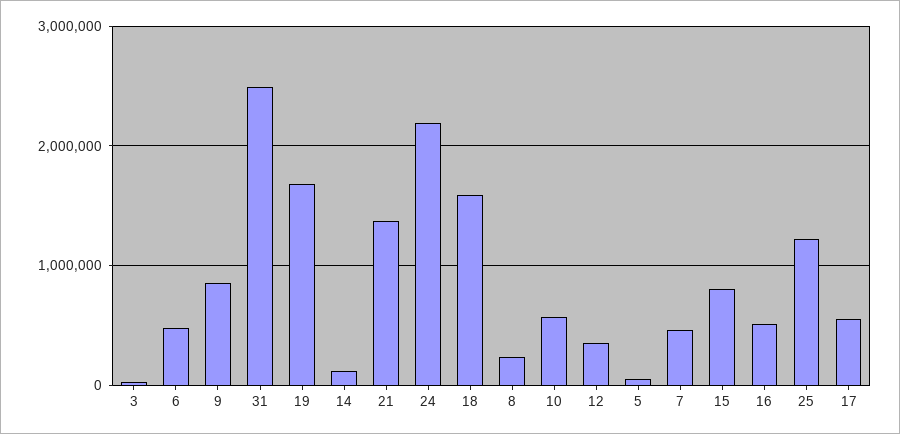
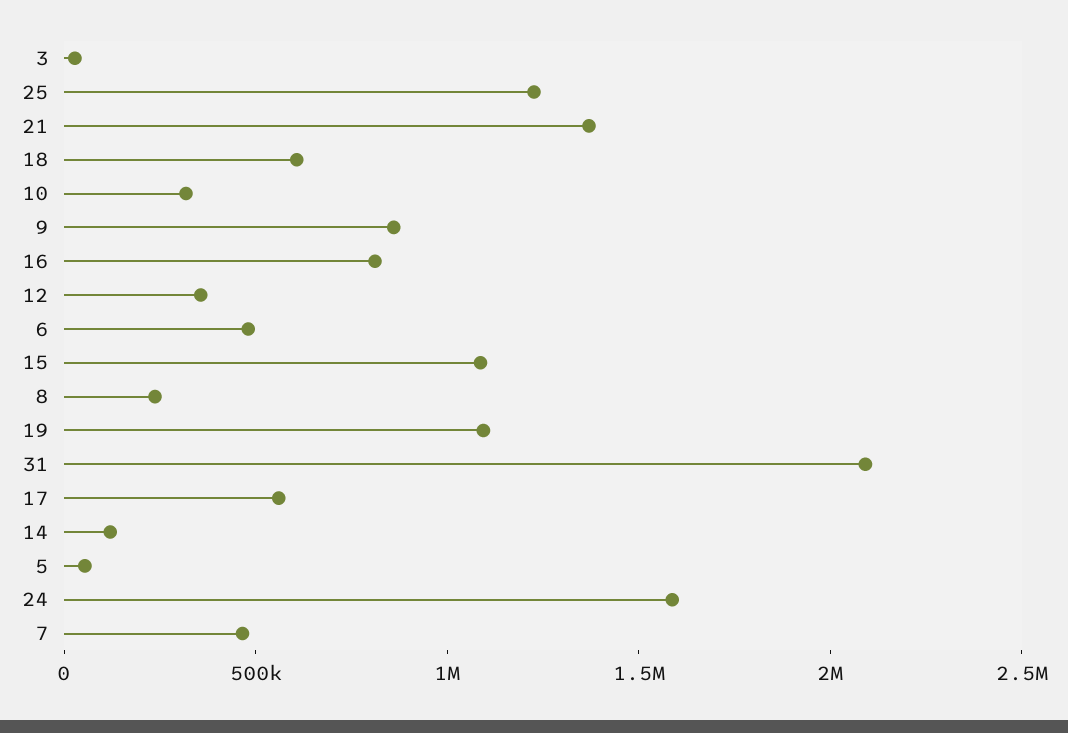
  {
    "3": 0,
    "6": 500000,
    "9": 900000,
-   "31": 2500000,
+   "31": 2100000,
-   "19": 1700000,
+   "19": 1100000,
    "14": 100000,
    "21": 1400000,
-   "24": 2200000,
+   "24": 1600000,
-   "18": 1600000,
+   "18": 600000,
    "8": 200000,
-   "10": 600000,
+   "10": 300000,
    "12": 400000,
    "5": 100000,
    "7": 500000,
-   "15": 800000,
+   "15": 1100000,
-   "16": 500000,
+   "16": 800000,
    "25": 1200000,
    "17": 600000
  }

